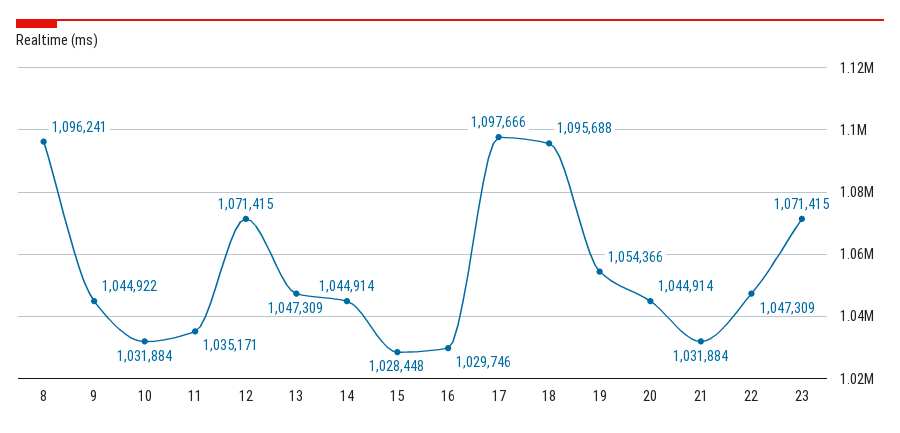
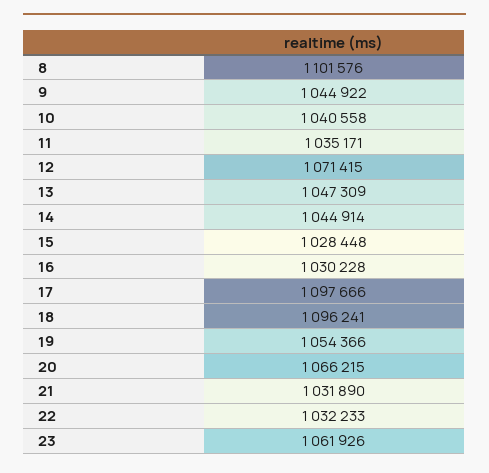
  {
-   "8": 1096241,
+   "8": 1101576,
    "9": 1044922,
-   "10": 1031884,
+   "10": 1040558,
    "11": 1035171,
    "12": 1071415,
    "13": 1047309,
    "14": 1044914,
    "15": 1028448,
-   "16": 1029746,
+   "16": 1030228,
    "17": 1097666,
-   "18": 1095688,
+   "18": 1096241,
    "19": 1054366,
-   "20": 1044914,
+   "20": 1066215,
-   "21": 1031884,
+   "21": 1031890,
-   "22": 1047309,
+   "22": 1032233,
-   "23": 1071415
+   "23": 1061926
  }

